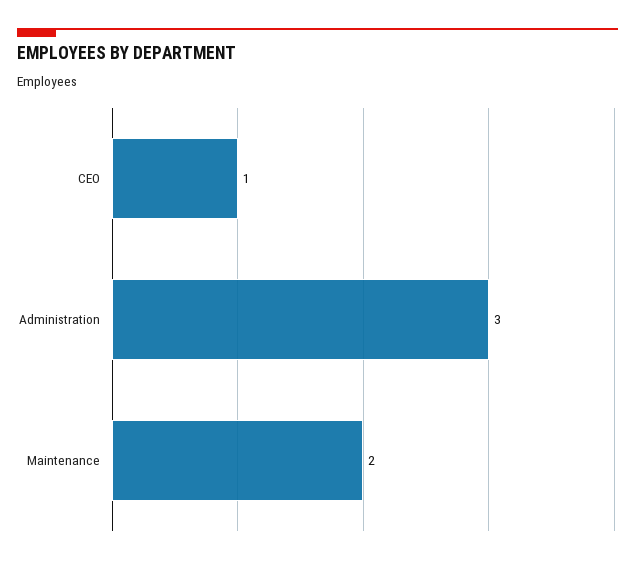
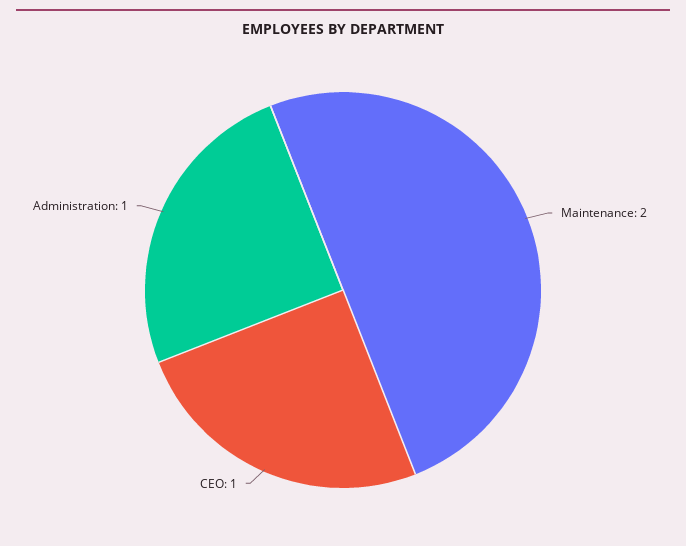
  {
    "CEO": 1,
-   "Administration": 3,
+   "Administration": 1,
    "Maintenance": 2
  }

